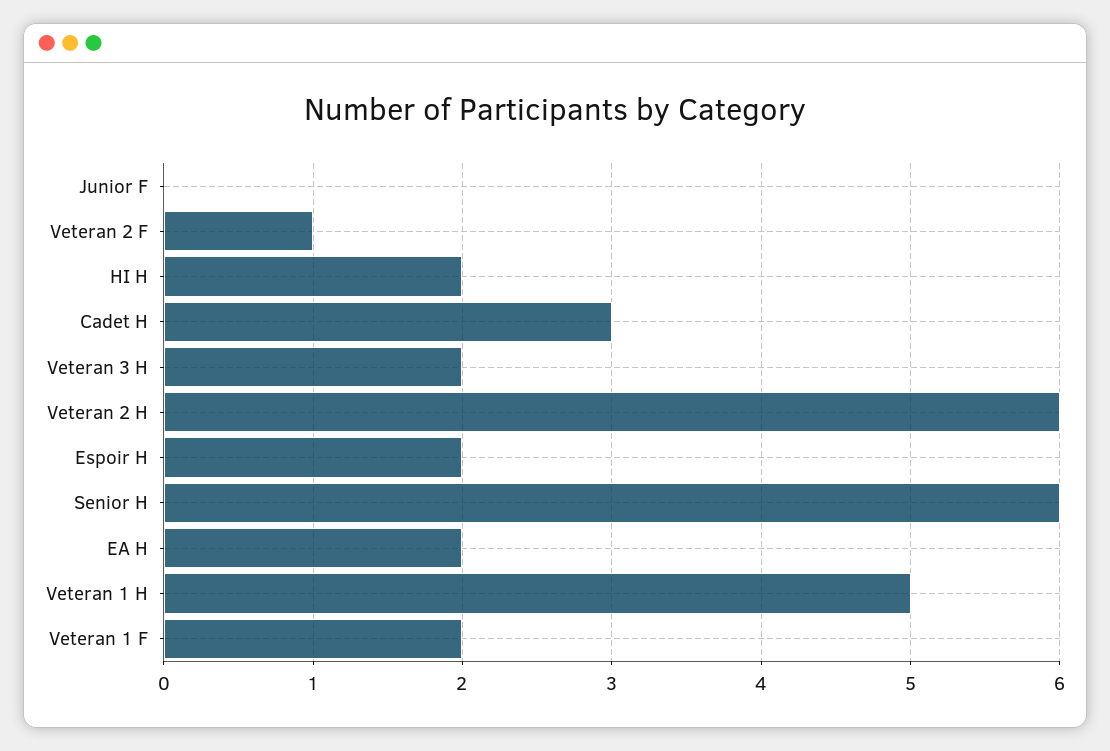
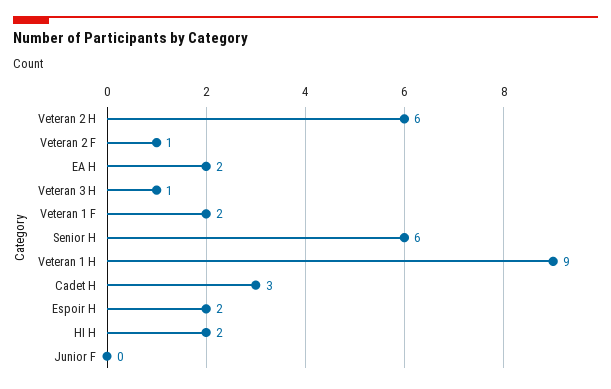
  {
    "Junior F": 0,
    "Veteran 2 F": 1,
    "HI H": 2,
    "Cadet H": 3,
-   "Veteran 3 H": 2,
+   "Veteran 3 H": 1,
    "Veteran 2 H": 6,
    "Espoir H": 2,
    "Senior H": 6,
    "EA H": 2,
-   "Veteran 1 H": 5,
+   "Veteran 1 H": 9,
    "Veteran 1 F": 2
  }

